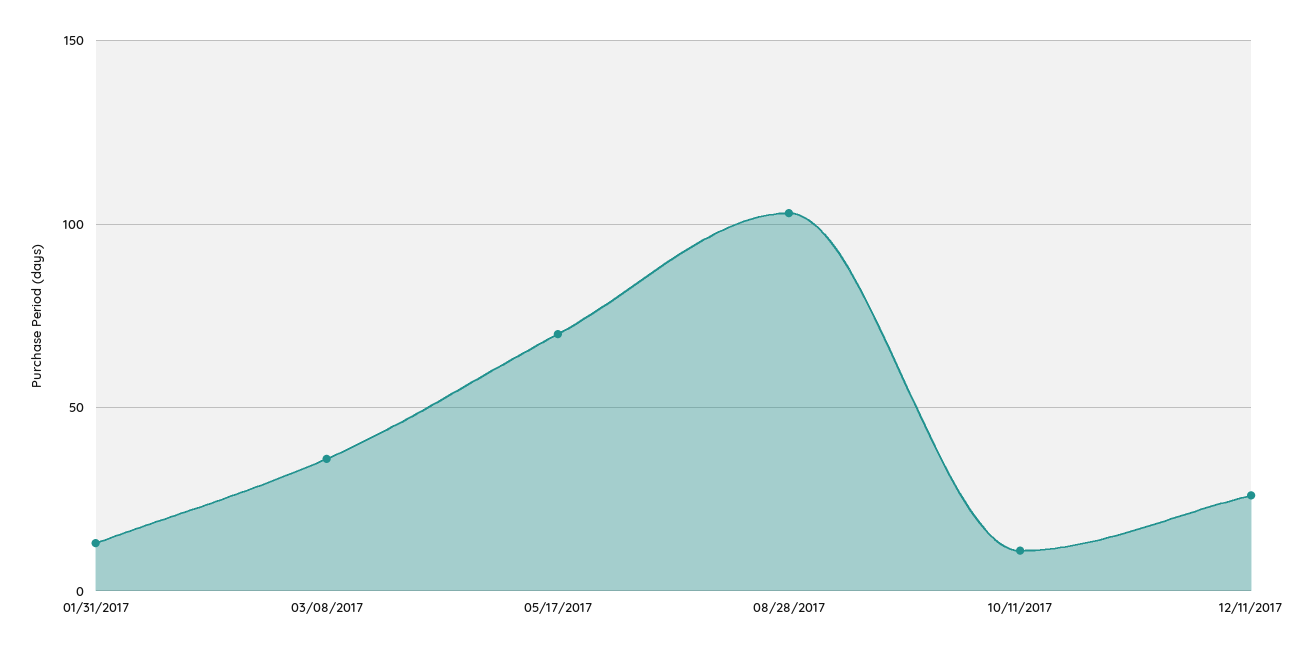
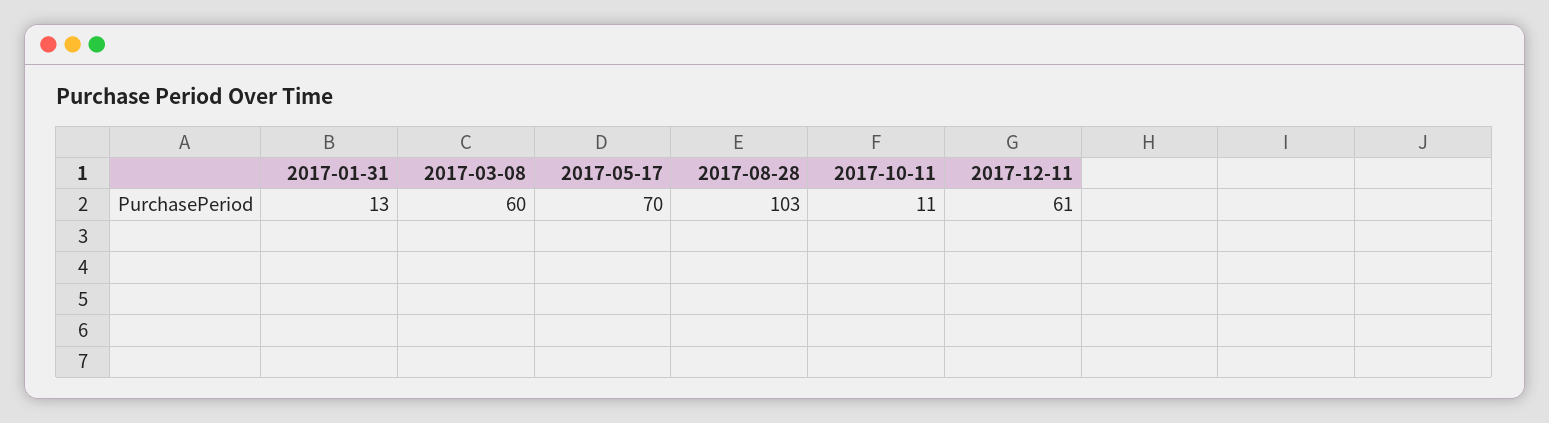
  {
    "01/31/2017": 13,
-   "03/08/2017": 35,
+   "03/08/2017": 60,
    "05/17/2017": 70,
    "08/28/2017": 103,
    "10/11/2017": 11,
-   "12/11/2017": 25
+   "12/11/2017": 61
  }

